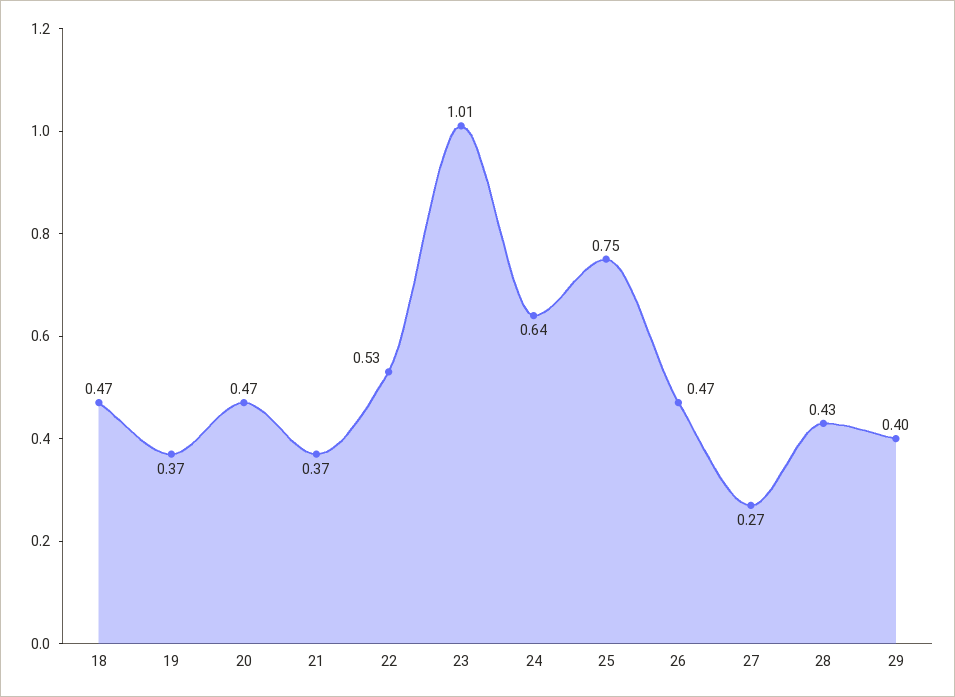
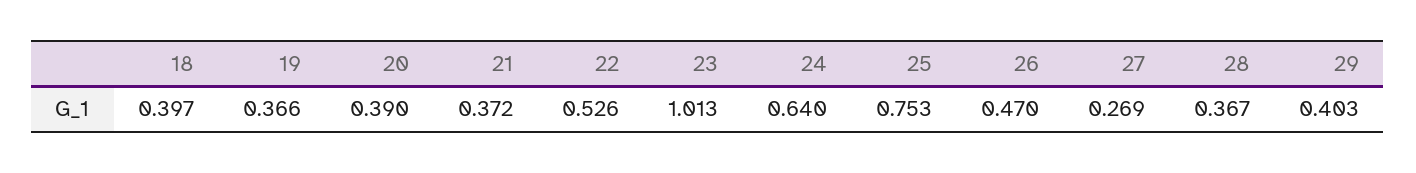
  {
-   "18": 0.47,
+   "18": 0.397,
    "19": 0.366,
-   "20": 0.47,
+   "20": 0.39,
    "21": 0.372,
    "22": 0.526,
    "23": 1.013,
    "24": 0.64,
    "25": 0.753,
    "26": 0.47,
    "27": 0.269,
-   "28": 0.43,
+   "28": 0.367,
    "29": 0.403
  }

